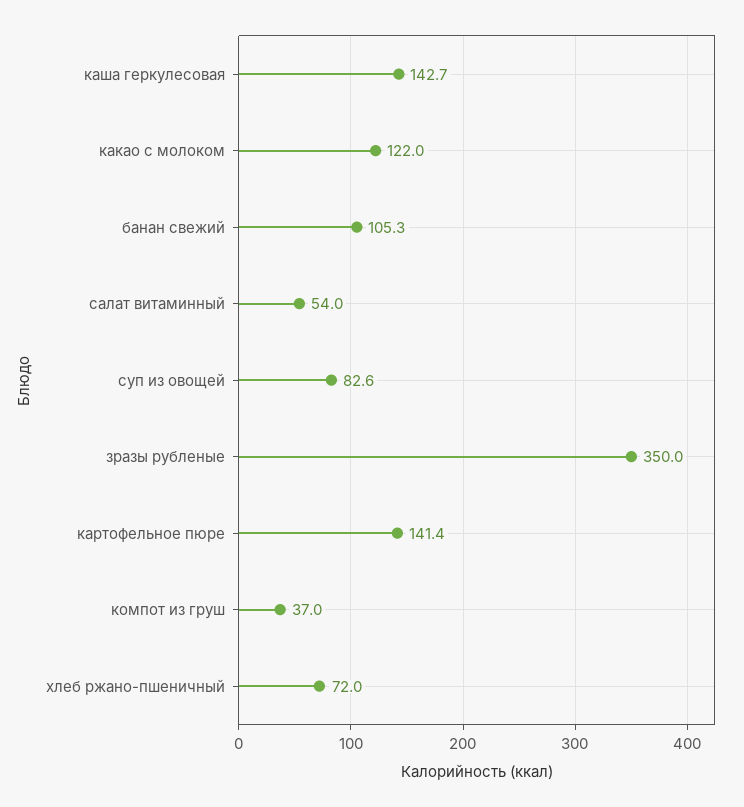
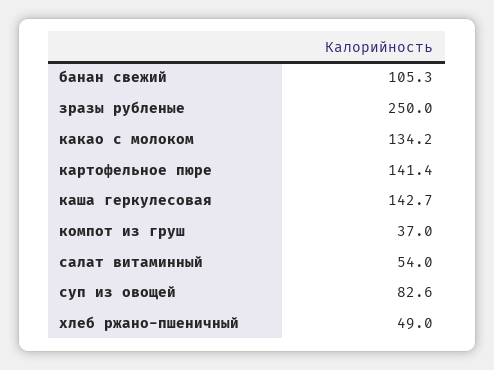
  {
    "каша геркулесовая": 142.7,
-   "какао с молоком": 122,
+   "какао с молоком": 134.2,
    "банан свежий": 105.3,
    "салат витаминный": 54,
    "суп из овощей": 82.6,
-   "зразы рубленые": 350,
+   "зразы рубленые": 250,
    "картофельное пюре": 141.4,
    "компот из груш": 37,
-   "хлеб ржано-пшеничный": 72
+   "хлеб ржано-пшеничный": 49
  }

